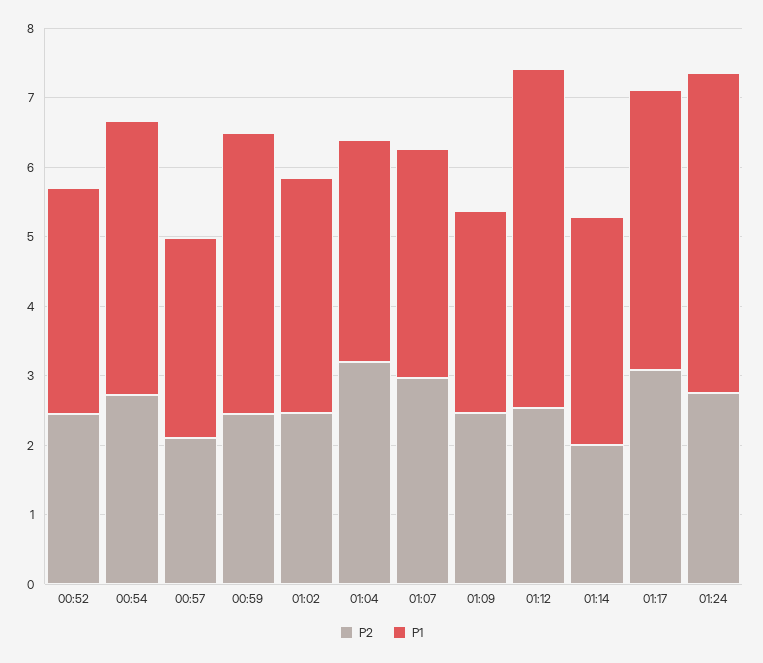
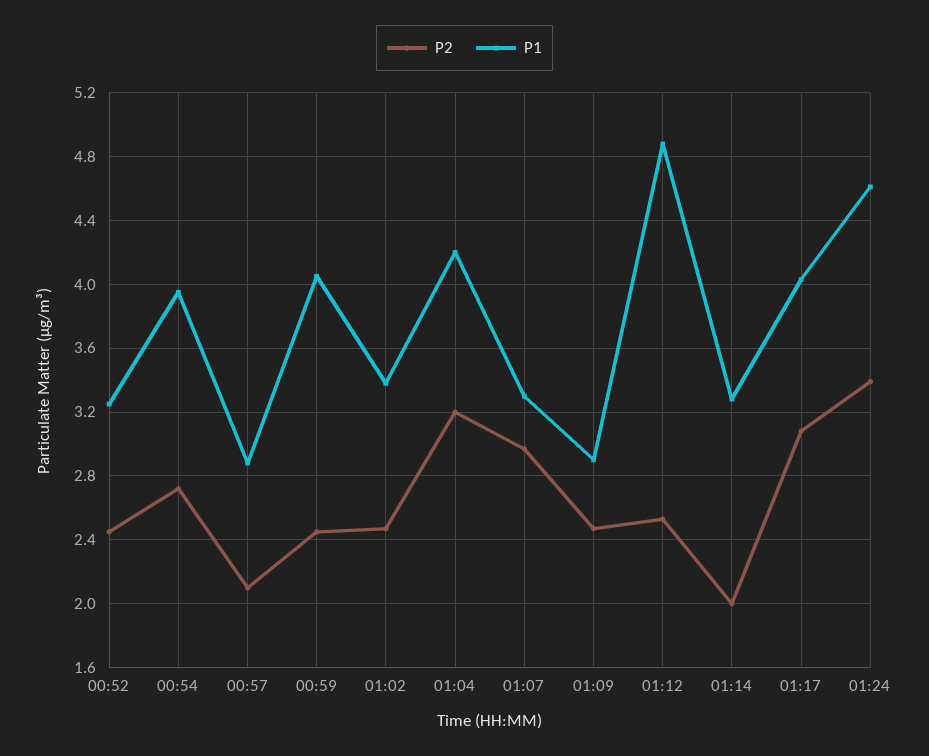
  {
    "P2": {
      "00:52": 2.45,
      "00:54": 2.7,
      "00:57": 2.1,
      "00:59": 2.45,
      "01:02": 2.45,
      "01:04": 3.2,
      "01:07": 2.95,
      "01:09": 2.45,
      "01:12": 2.55,
      "01:14": 2,
      "01:17": 3.1,
-     "01:24": 2.8
+     "01:24": 3.4
    },
    "P1": {
      "00:52": 3.25,
      "00:54": 3.95,
      "00:57": 2.9,
      "00:59": 4.05,
      "01:02": 3.4,
-     "01:04": 3.2,
+     "01:04": 4.2,
      "01:07": 3.3,
      "01:09": 2.9,
      "01:12": 4.9,
      "01:14": 3.3,
      "01:17": 4.05,
      "01:24": 4.6
    }
  }

